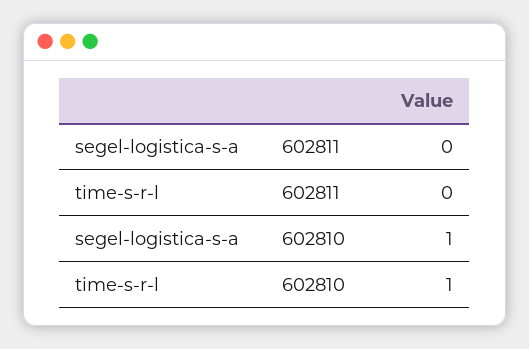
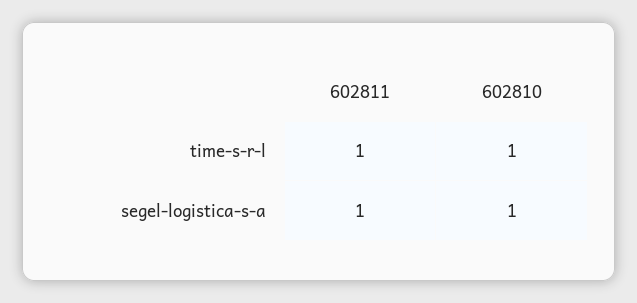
  {
    "segel-logistica-s-a": {
-     "602811": 0,
+     "602811": 1,
      "602810": 1
    },
    "time-s-r-l": {
-     "602811": 0,
+     "602811": 1,
      "602810": 1
    }
  }

